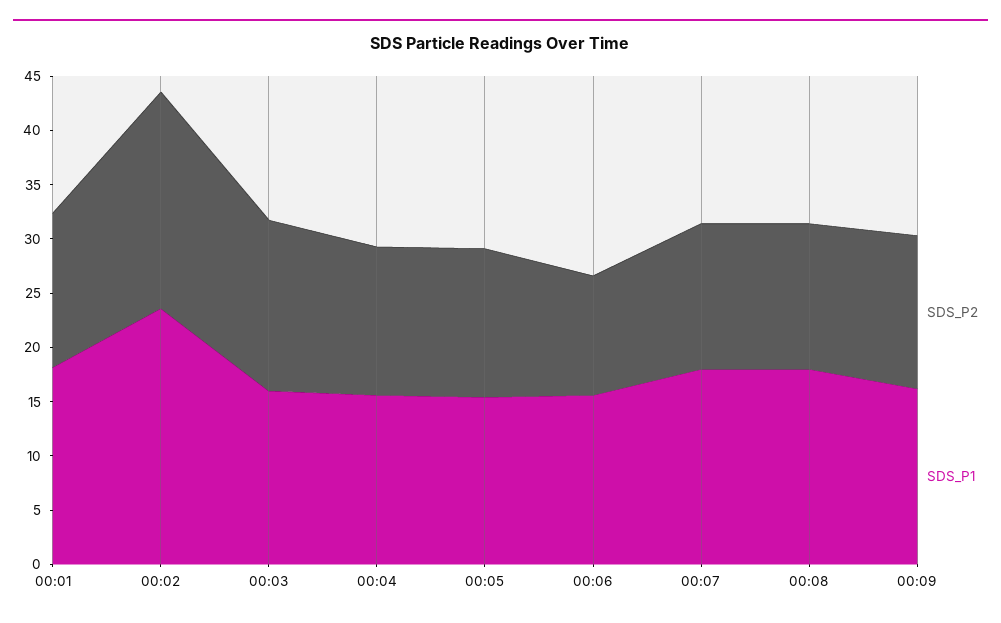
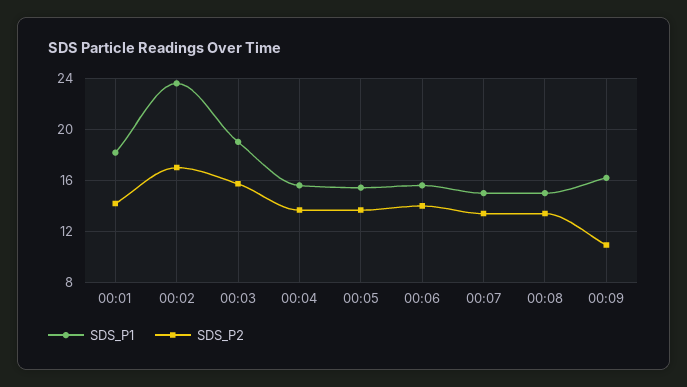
  {
    "SDS_P2": {
      "00:01": 14,
-     "00:02": 20,
+     "00:02": 17,
      "00:03": 15.5,
      "00:04": 13.5,
      "00:05": 13.5,
-     "00:06": 11,
+     "00:06": 14,
      "00:07": 13.5,
      "00:08": 13.5,
-     "00:09": 14
+     "00:09": 11
    },
    "SDS_P1": {
      "00:01": 18,
      "00:02": 23.5,
-     "00:03": 16,
+     "00:03": 19,
      "00:04": 15.5,
      "00:05": 15.5,
      "00:06": 15.5,
-     "00:07": 18,
+     "00:07": 15,
-     "00:08": 18,
+     "00:08": 15,
      "00:09": 16
    }
  }

